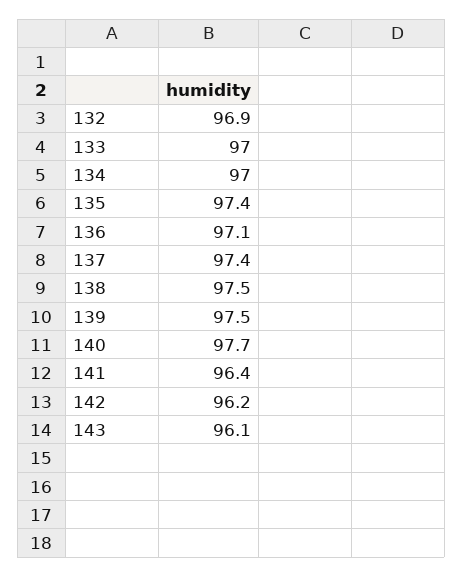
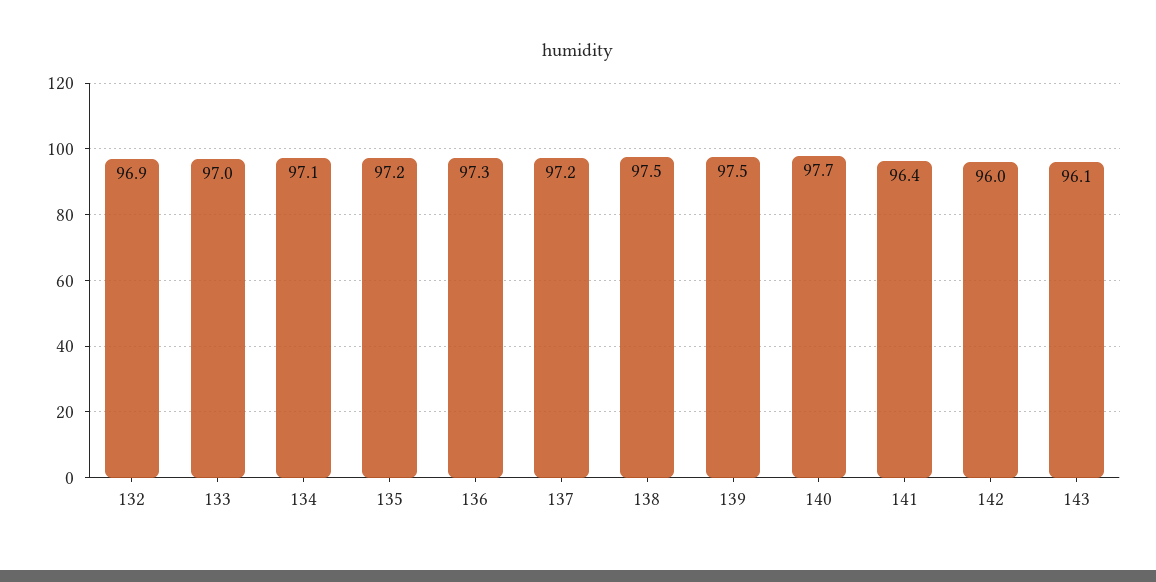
  {
    "132": 96.9,
    "133": 97,
-   "134": 97,
+   "134": 97.1,
-   "135": 97.4,
+   "135": 97.2,
-   "136": 97.1,
+   "136": 97.3,
-   "137": 97.4,
+   "137": 97.2,
    "138": 97.5,
    "139": 97.5,
    "140": 97.7,
    "141": 96.4,
-   "142": 96.2,
+   "142": 96,
    "143": 96.1
  }

